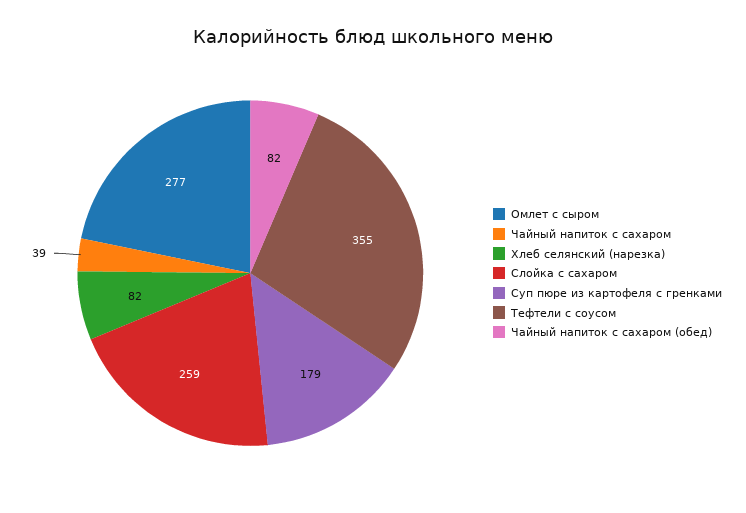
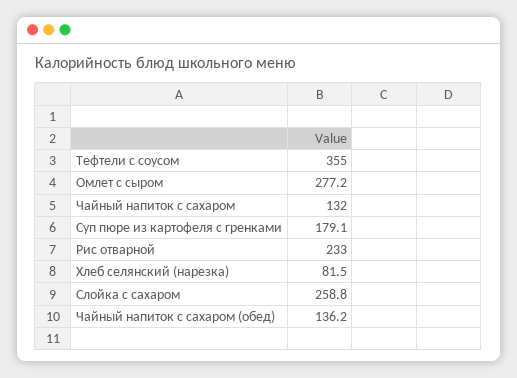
  {
    "Омлет с сыром": 277.2,
-   "Чайный напиток с сахаром": 39,
+   "Чайный напиток с сахаром": 132,
    "Хлеб селянский (нарезка)": 81.5,
    "Слойка с сахаром": 258.8,
    "Суп пюре из картофеля с гренками": 179.1,
    "Тефтели с соусом": 355,
-   "Чайный напиток с сахаром (обед)": 82
+   "Чайный напиток с сахаром (обед)": 136.2,
+   "Рис отварной": 233
  }

